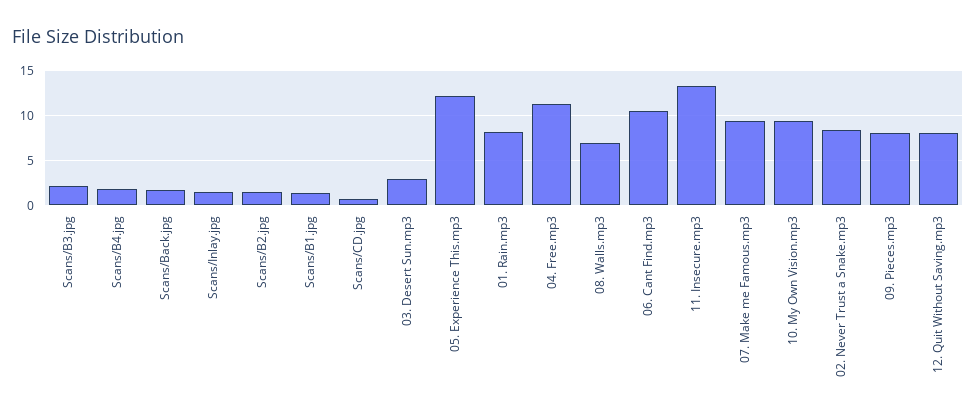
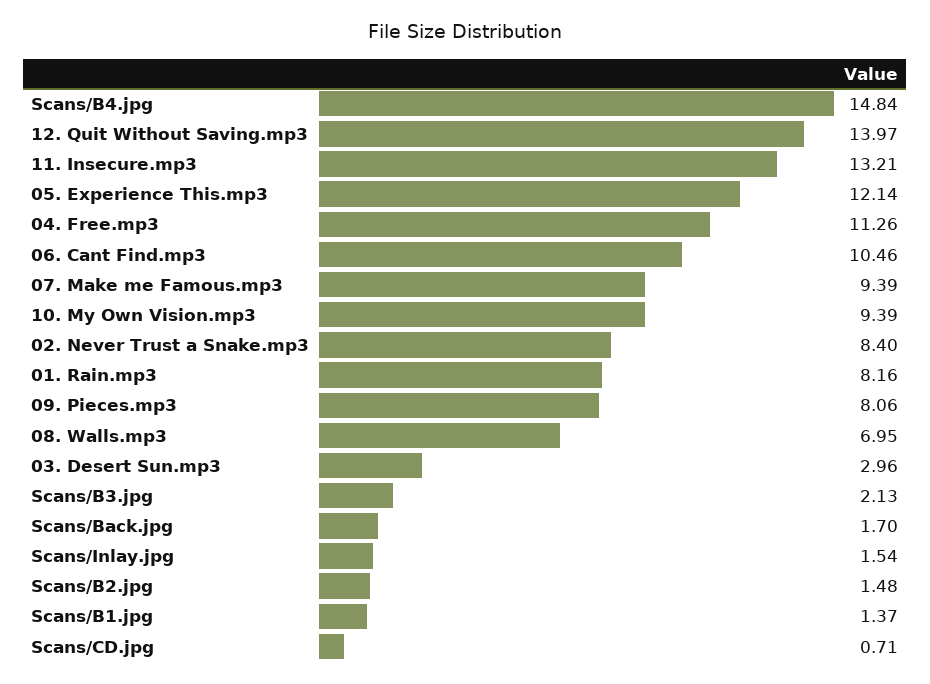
  {
    "Scans/B3.jpg": 2.13,
-   "Scans/B4.jpg": 2,
+   "Scans/B4.jpg": 14.84,
    "Scans/Back.jpg": 1.7,
    "Scans/Inlay.jpg": 1.54,
    "Scans/B2.jpg": 1.48,
    "Scans/B1.jpg": 1.37,
    "Scans/CD.jpg": 0.71,
    "03. Desert Sun.mp3": 2.96,
    "05. Experience This.mp3": 12.14,
    "01. Rain.mp3": 8.16,
    "04. Free.mp3": 11.26,
    "08. Walls.mp3": 6.95,
    "06. Cant Find.mp3": 10.46,
    "11. Insecure.mp3": 13.21,
    "07. Make me Famous.mp3": 9.39,
    "10. My Own Vision.mp3": 9.39,
    "02. Never Trust a Snake.mp3": 8.4,
    "09. Pieces.mp3": 8.06,
-   "12. Quit Without Saving.mp3": 8
+   "12. Quit Without Saving.mp3": 13.97
  }

